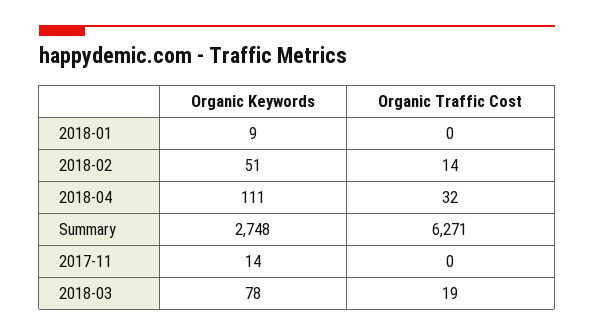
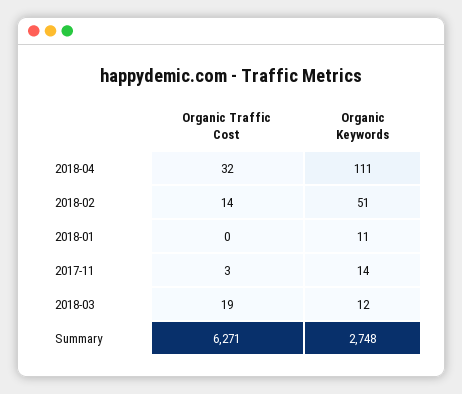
  {
    "Organic Keywords": {
-     "2018-01": 9,
+     "2018-01": 11,
      "2018-02": 51,
      "2018-04": 111,
      "Summary": 2748,
      "2017-11": 14,
-     "2018-03": 78
+     "2018-03": 12
    },
    "Organic Traffic Cost": {
      "2018-01": 0,
      "2018-02": 14,
      "2018-04": 32,
      "Summary": 6271,
-     "2017-11": 0,
+     "2017-11": 3,
      "2018-03": 19
    }
  }

